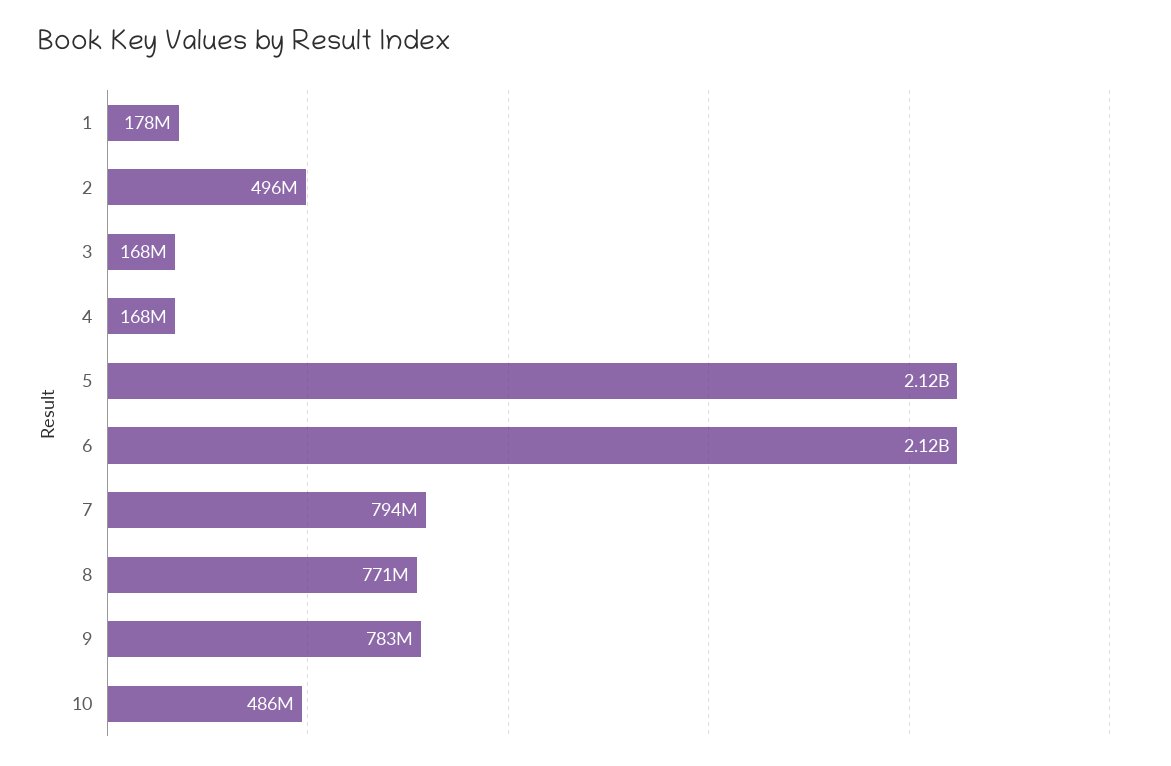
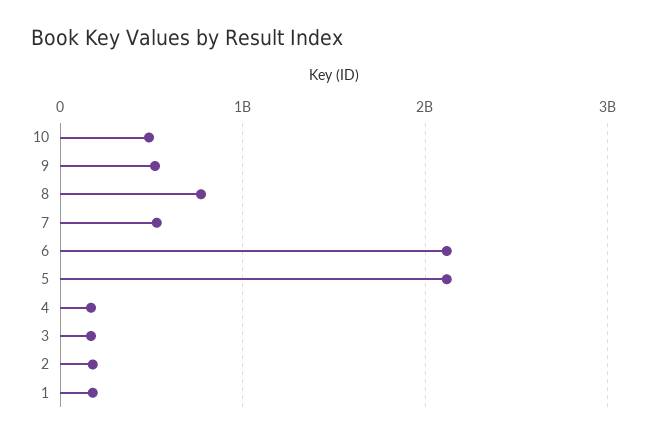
  {
    "1": 178000000,
-   "2": 496000000,
+   "2": 200000000,
    "3": 168000000,
    "4": 168000000,
    "5": 2120000000,
    "6": 2120000000,
-   "7": 794000000,
+   "7": 500000000,
    "8": 771000000,
-   "9": 783000000,
+   "9": 500000000,
    "10": 486000000
  }

